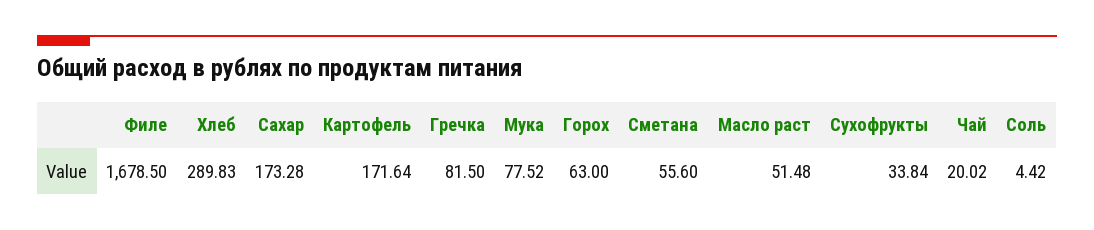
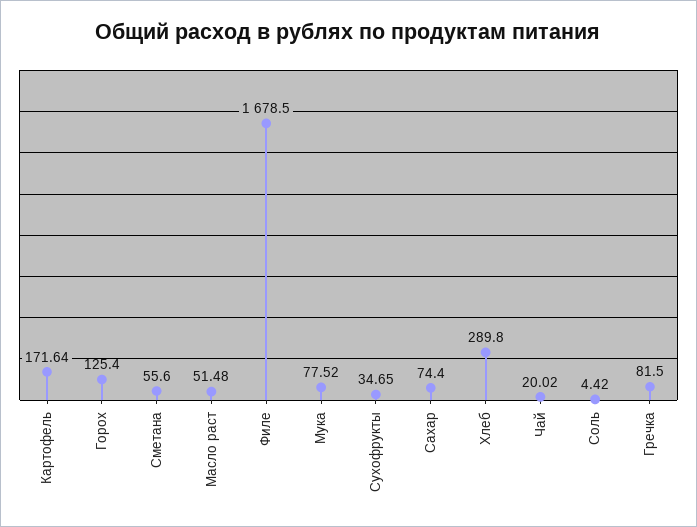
  {
    "Филе": 1678.5,
-   "Хлеб": 289.83,
+   "Хлеб": 289.8,
-   "Сахар": 173.28,
+   "Сахар": 74.4,
    "Картофель": 171.64,
    "Гречка": 81.5,
    "Мука": 77.52,
-   "Горох": 63,
+   "Горох": 125.4,
    "Сметана": 55.6,
    "Масло раст": 51.48,
-   "Сухофрукты": 33.84,
+   "Сухофрукты": 34.65,
    "Чай": 20.02,
    "Соль": 4.42
  }

